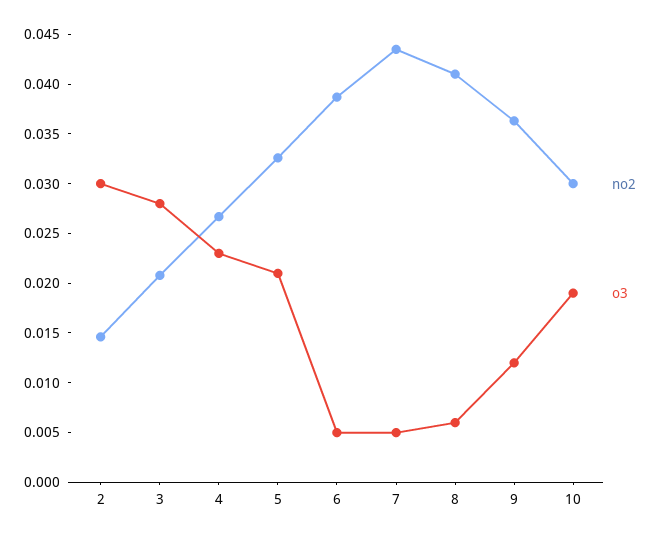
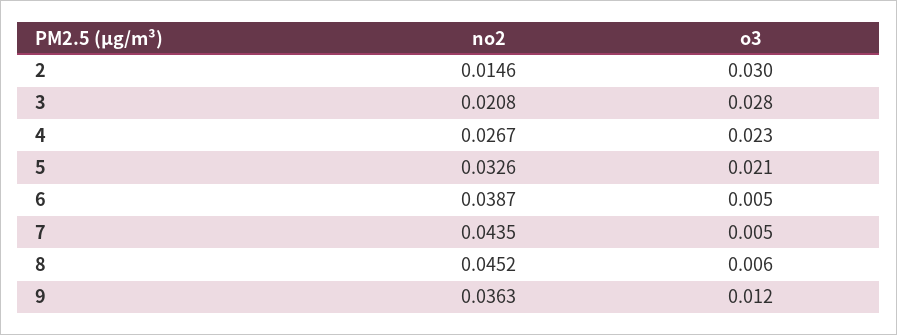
  {
    "no2": {
      "2": 0.0146,
      "3": 0.0208,
      "4": 0.0267,
      "5": 0.0326,
      "6": 0.0387,
      "7": 0.0435,
-     "8": 0.041,
+     "8": 0.0452,
-     "9": 0.0363,
+     "9": 0.0363
-     "10": 0.03
    },
    "o3": {
      "2": 0.03,
      "3": 0.028,
      "4": 0.023,
      "5": 0.021,
      "6": 0.005,
      "7": 0.005,
      "8": 0.006,
-     "9": 0.012,
+     "9": 0.012
-     "10": 0.019
    }
  }

